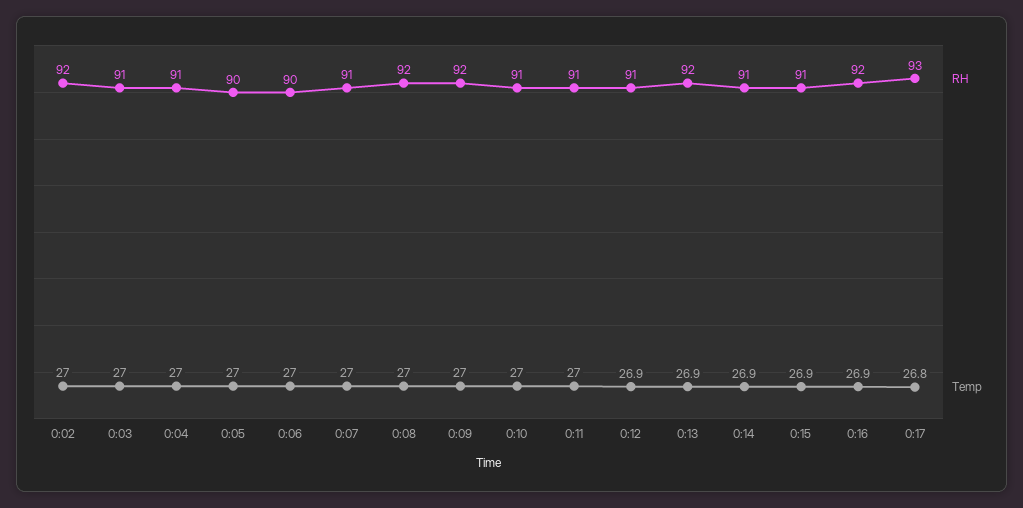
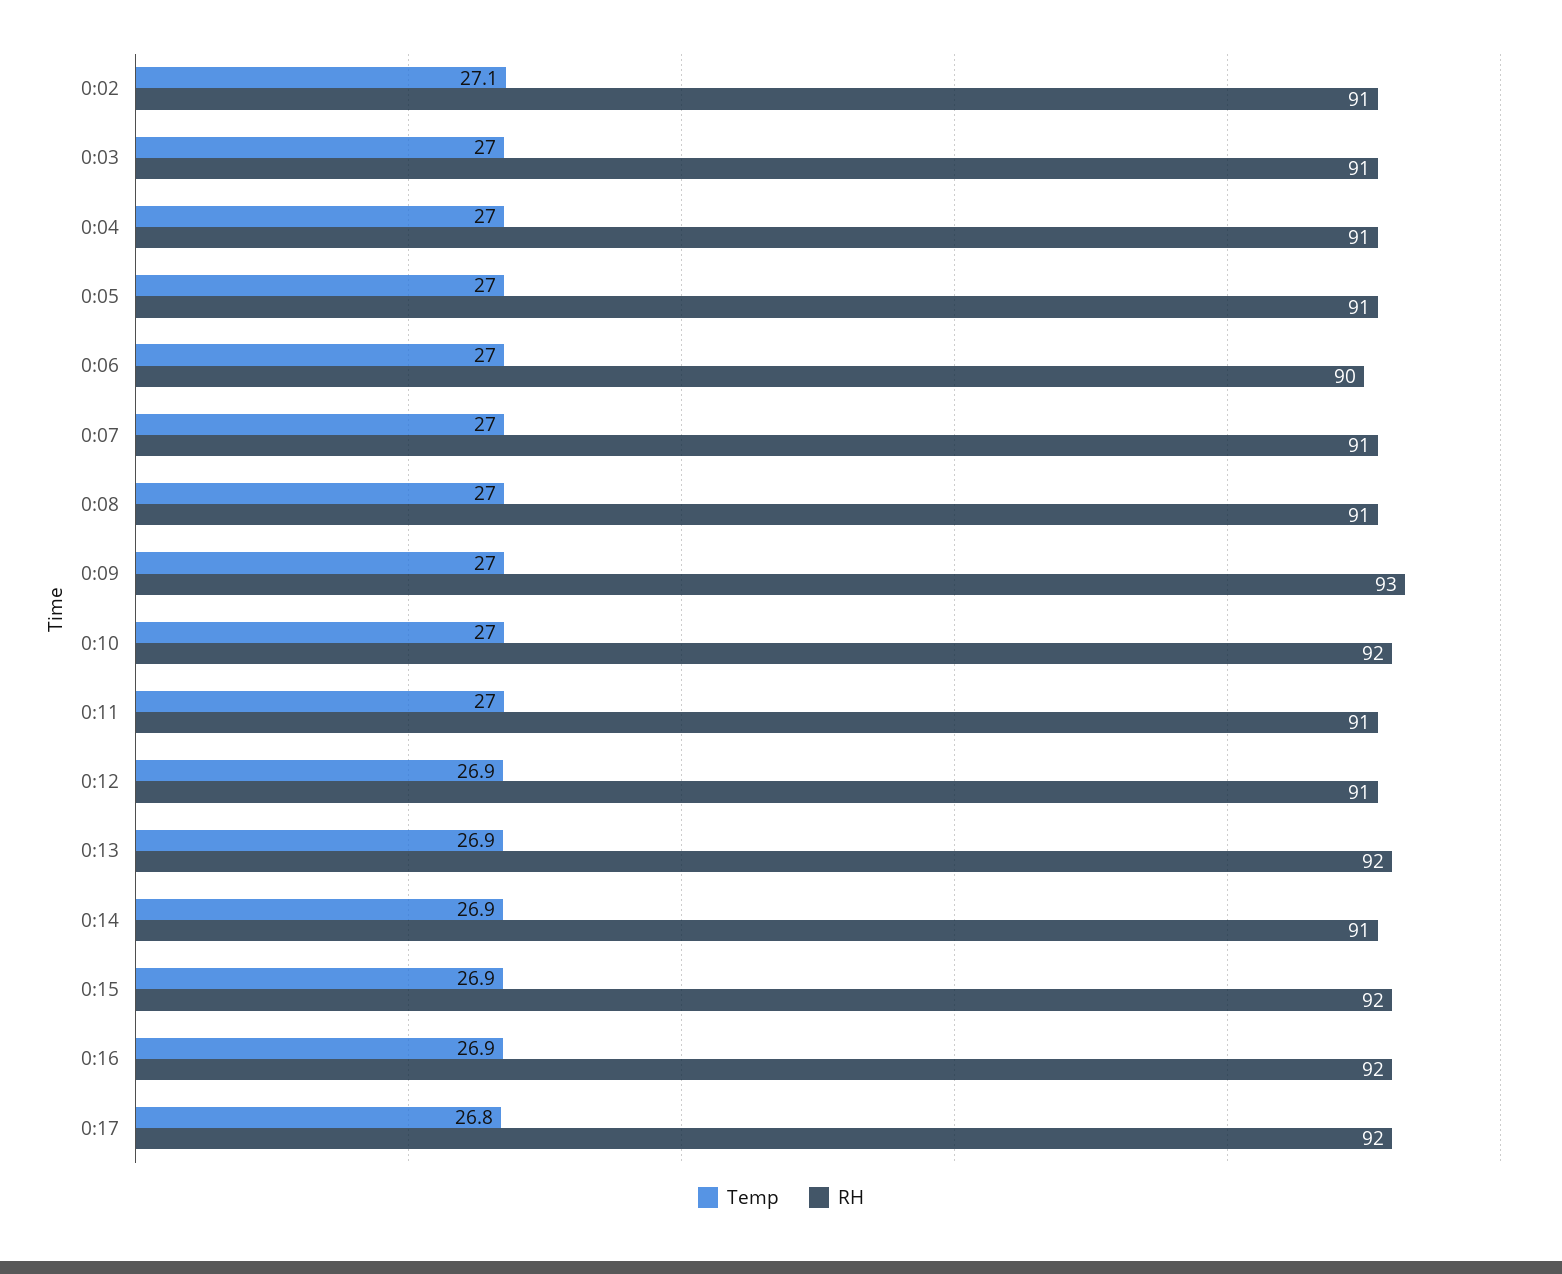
  {
    "RH": {
-     "0:02": 92,
+     "0:02": 91,
      "0:03": 91,
      "0:04": 91,
-     "0:05": 90,
+     "0:05": 91,
      "0:06": 90,
      "0:07": 91,
-     "0:08": 92,
+     "0:08": 91,
-     "0:09": 92,
+     "0:09": 93,
-     "0:10": 91,
+     "0:10": 92,
      "0:11": 91,
      "0:12": 91,
      "0:13": 92,
      "0:14": 91,
-     "0:15": 91,
+     "0:15": 92,
      "0:16": 92,
-     "0:17": 93
+     "0:17": 92
    },
    "Temp": {
-     "0:02": 27,
+     "0:02": 27.1,
      "0:03": 27,
      "0:04": 27,
      "0:05": 27,
      "0:06": 27,
      "0:07": 27,
      "0:08": 27,
      "0:09": 27,
      "0:10": 27,
      "0:11": 27,
      "0:12": 26.9,
      "0:13": 26.9,
      "0:14": 26.9,
      "0:15": 26.9,
      "0:16": 26.9,
      "0:17": 26.8
    }
  }

